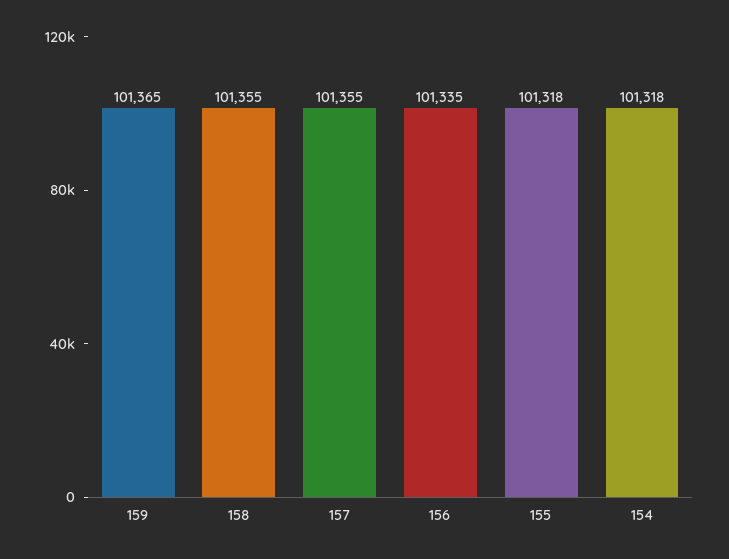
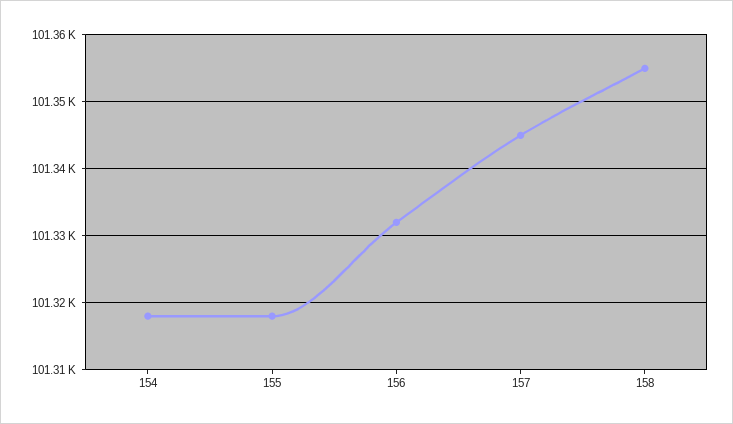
  {
-   "159": 101365,
    "158": 101355,
-   "157": 101355,
+   "157": 101345,
-   "156": 101335,
+   "156": 101332,
    "155": 101318,
    "154": 101318
  }

